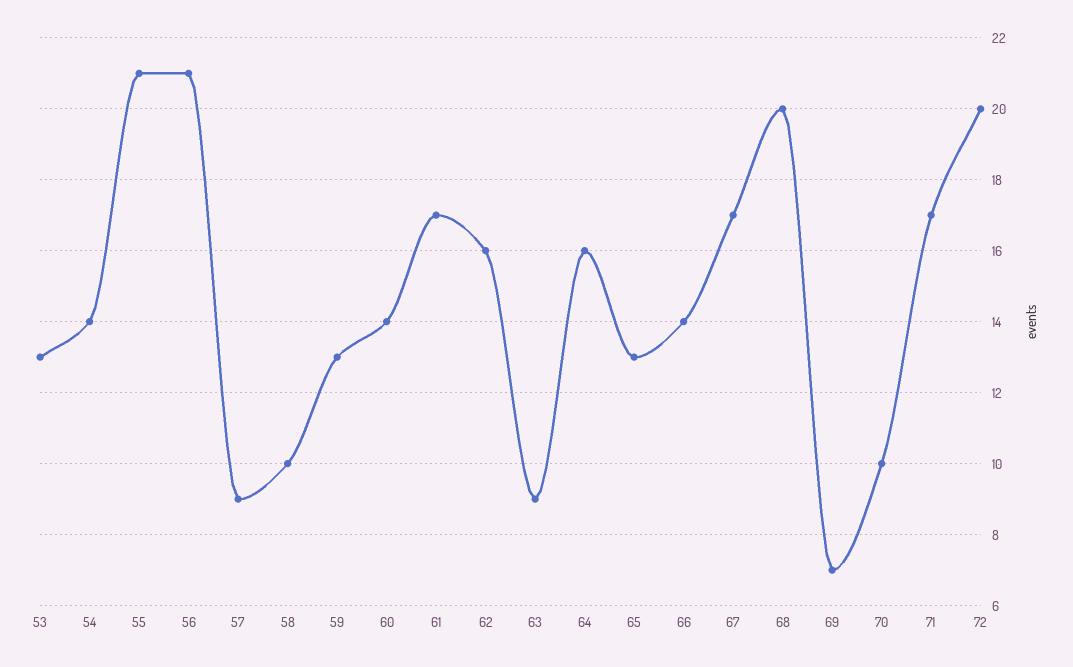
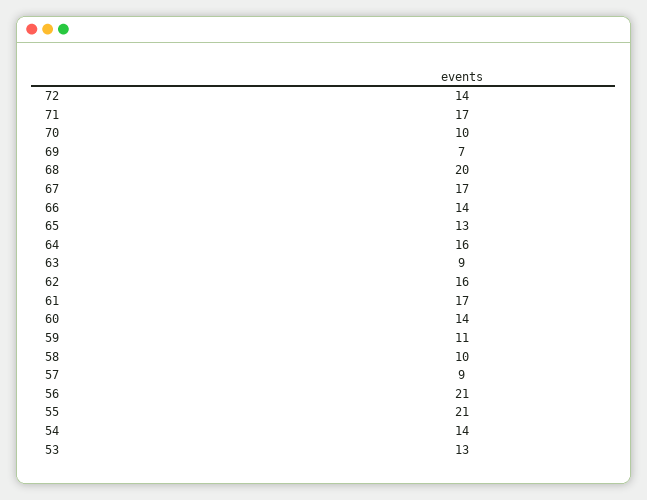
  {
    "53": 13,
    "54": 14,
    "55": 21,
    "56": 21,
    "57": 9,
    "58": 10,
-   "59": 13,
+   "59": 11,
    "60": 14,
    "61": 17,
    "62": 16,
    "63": 9,
    "64": 16,
    "65": 13,
    "66": 14,
    "67": 17,
    "68": 20,
    "69": 7,
    "70": 10,
    "71": 17,
-   "72": 20
+   "72": 14
  }

